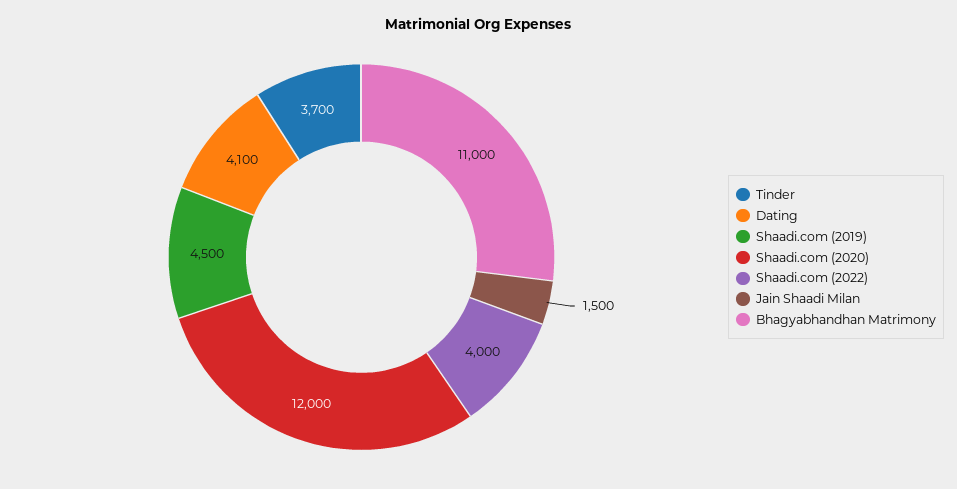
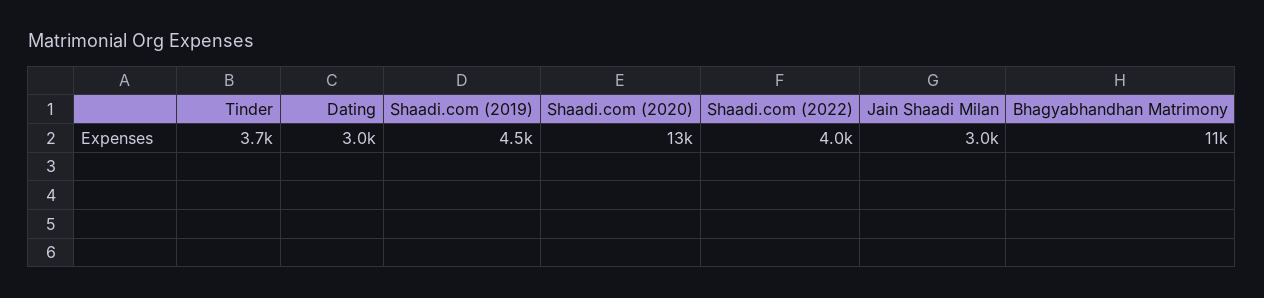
  {
    "Tinder": 3700,
-   "Dating": 4100,
+   "Dating": 3000,
    "Shaadi.com (2019)": 4500,
-   "Shaadi.com (2020)": 12000,
+   "Shaadi.com (2020)": 13000,
    "Shaadi.com (2022)": 4000,
-   "Jain Shaadi Milan": 1500,
+   "Jain Shaadi Milan": 3000,
    "Bhagyabhandhan Matrimony": 11000
  }

